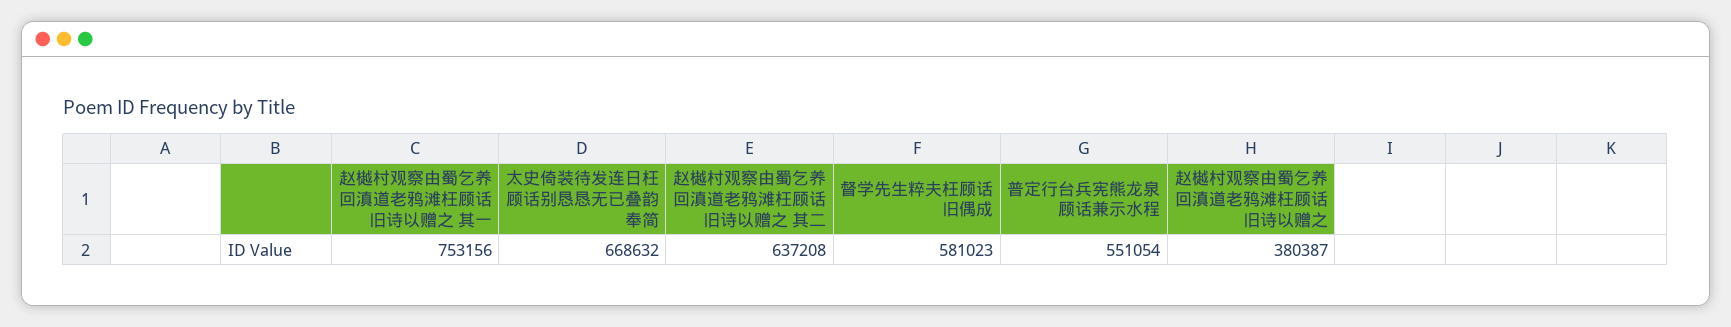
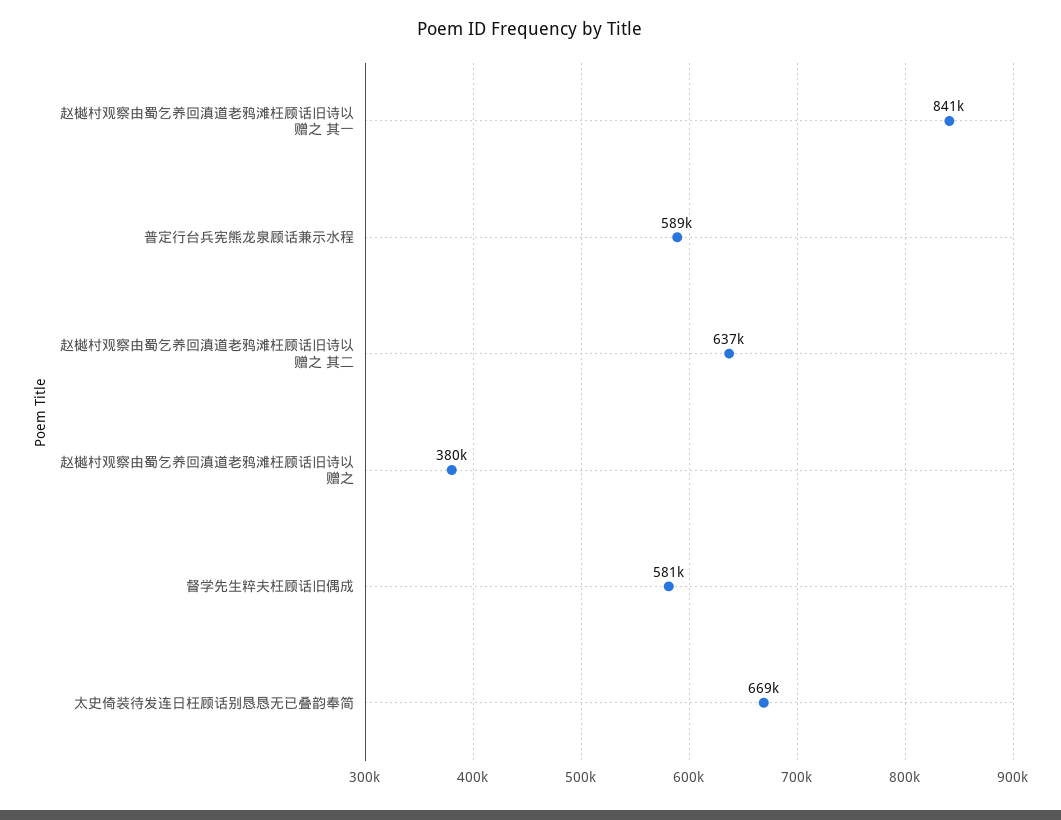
  {
-   "赵樾村观察由蜀乞养回滇道老鸦滩枉顾话旧诗以赠之 其一": 753156,
+   "赵樾村观察由蜀乞养回滇道老鸦滩枉顾话旧诗以赠之 其一": 841000,
    "太史倚装待发连日枉顾话别恳恳无已叠韵奉简": 668632,
    "赵樾村观察由蜀乞养回滇道老鸦滩枉顾话旧诗以赠之 其二": 637208,
    "督学先生粹夫枉顾话旧偶成": 581023,
-   "普定行台兵宪熊龙泉顾话兼示水程": 551054,
+   "普定行台兵宪熊龙泉顾话兼示水程": 589000,
    "赵樾村观察由蜀乞养回滇道老鸦滩枉顾话旧诗以赠之": 380387
  }

